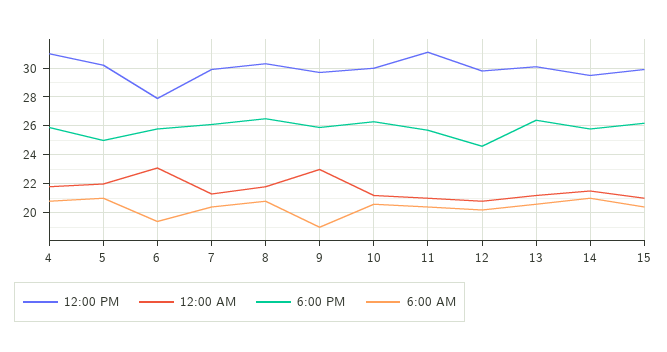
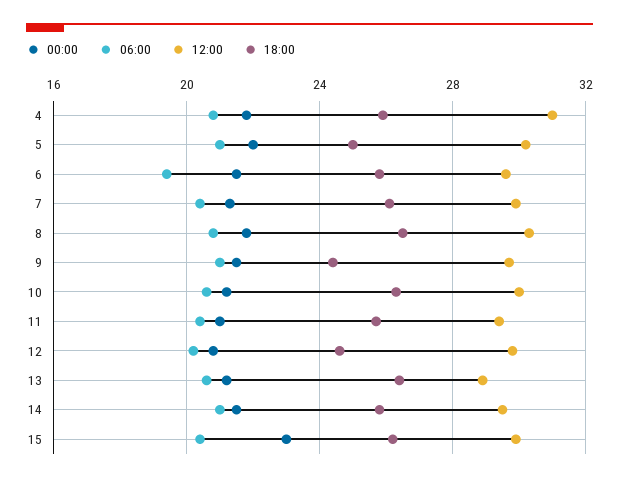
  {
    "12:00 PM": {
      "4": 31,
      "5": 30,
-     "6": 28,
+     "6": 29.5,
      "7": 30,
      "8": 30.5,
      "9": 29.5,
      "10": 30,
-     "11": 31,
+     "11": 29.5,
      "12": 30,
-     "13": 30,
+     "13": 29,
      "14": 29.5,
      "15": 30
    },
    "12:00 AM": {
      "4": 22,
      "5": 22,
-     "6": 23,
+     "6": 21.5,
      "7": 21.5,
      "8": 22,
-     "9": 23,
+     "9": 21.5,
      "10": 21,
      "11": 21,
      "12": 21,
      "13": 21,
      "14": 21.5,
-     "15": 21
+     "15": 23
    },
    "6:00 PM": {
      "4": 26,
      "5": 25,
      "6": 26,
      "7": 26,
      "8": 26.5,
-     "9": 26,
+     "9": 24.5,
      "10": 26.5,
      "11": 25.5,
      "12": 24.5,
      "13": 26.5,
      "14": 26,
      "15": 26
    },
    "6:00 AM": {
      "4": 21,
      "5": 21,
      "6": 19.5,
      "7": 20.5,
      "8": 21,
-     "9": 19,
+     "9": 21,
      "10": 20.5,
      "11": 20.5,
      "12": 20,
      "13": 20.5,
      "14": 21,
      "15": 20.5
    }
  }

